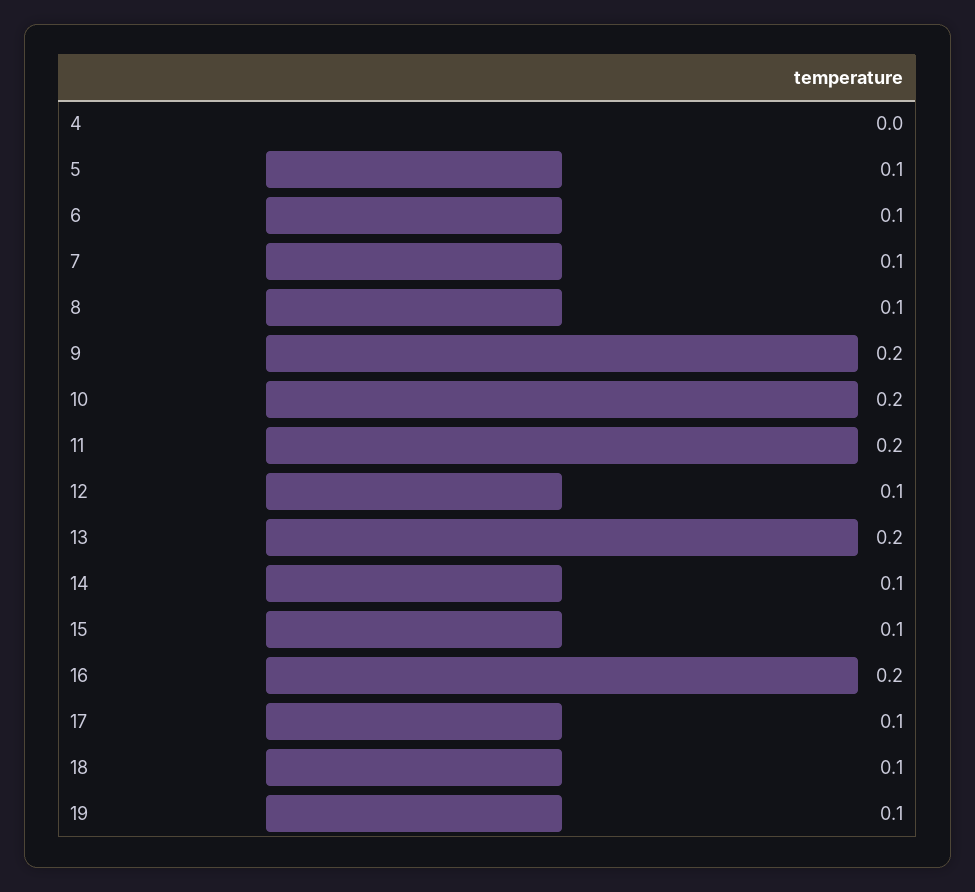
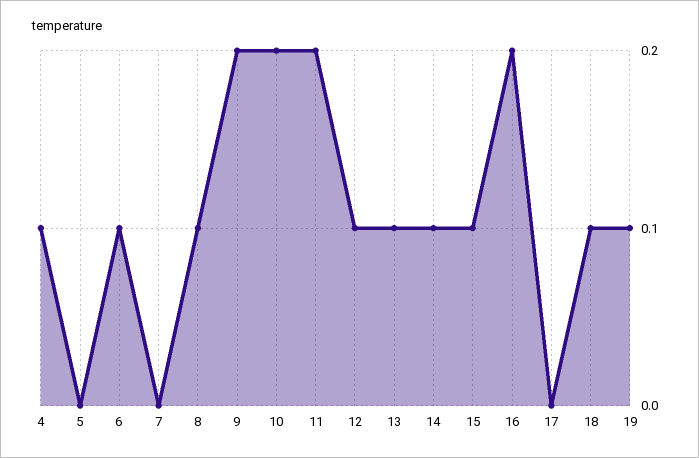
  {
-   "4": 0,
+   "4": 0.1,
-   "5": 0.1,
+   "5": 0,
    "6": 0.1,
-   "7": 0.1,
+   "7": 0,
    "8": 0.1,
    "9": 0.2,
    "10": 0.2,
    "11": 0.2,
    "12": 0.1,
-   "13": 0.2,
+   "13": 0.1,
    "14": 0.1,
    "15": 0.1,
    "16": 0.2,
-   "17": 0.1,
+   "17": 0,
    "18": 0.1,
    "19": 0.1
  }

